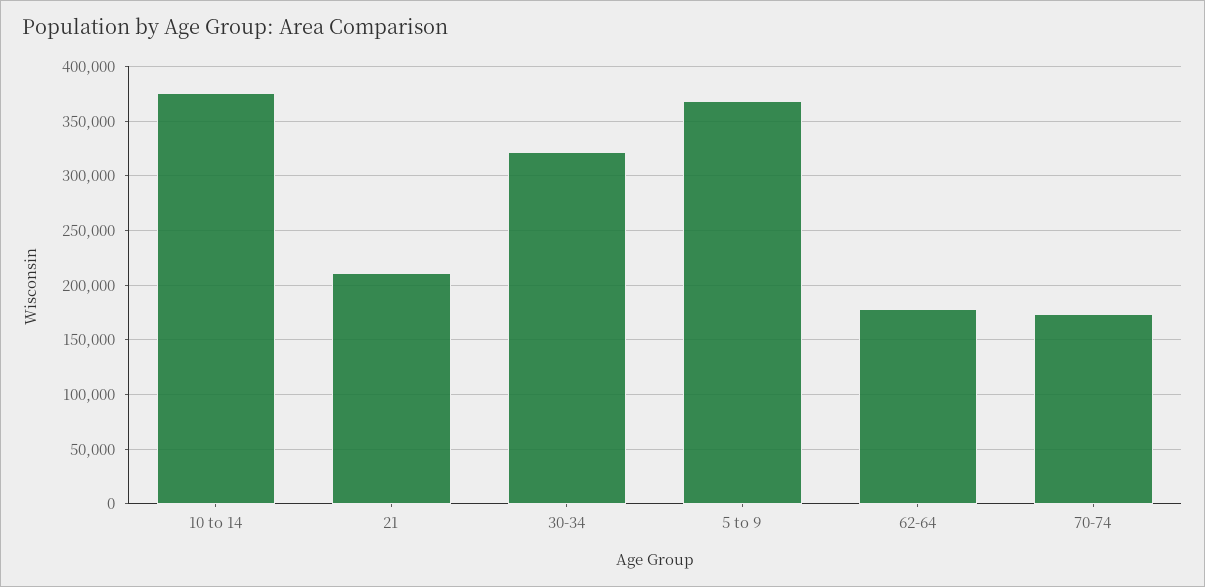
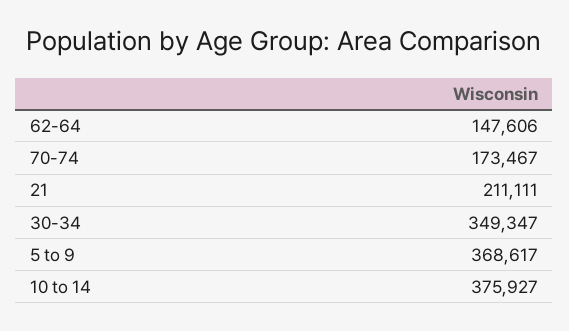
  {
    "10 to 14": 375927,
    "21": 211111,
-   "30-34": 320000,
+   "30-34": 349347,
    "5 to 9": 368617,
-   "62-64": 180000,
+   "62-64": 147606,
    "70-74": 173467
  }

